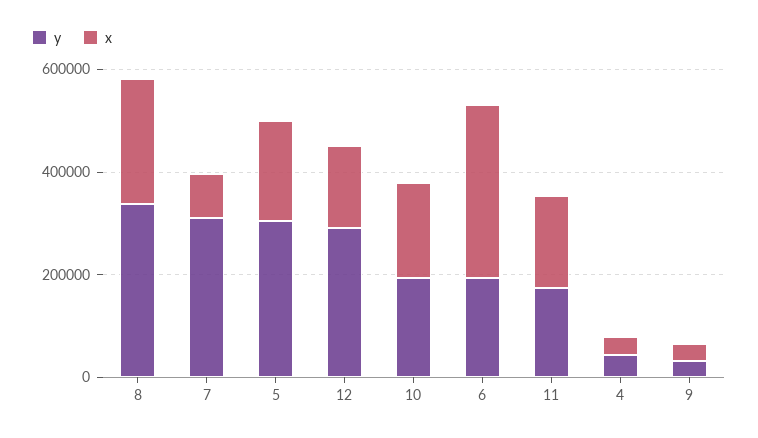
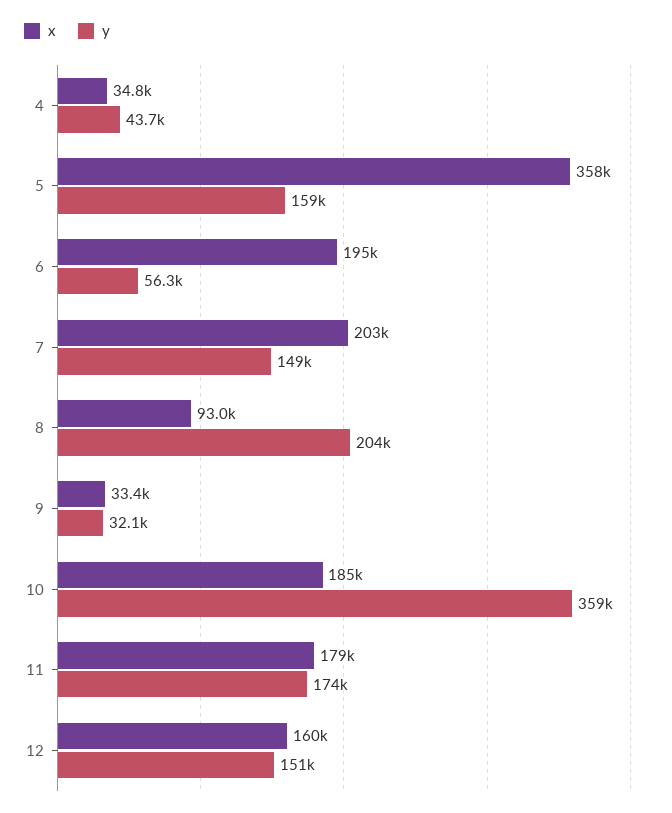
  {
    "y": {
-     "8": 350000,
+     "8": 204000,
-     "7": 300000,
+     "7": 149000,
-     "5": 300000,
+     "5": 159000,
-     "12": 300000,
+     "12": 151000,
-     "10": 200000,
+     "10": 359000,
-     "6": 200000,
+     "6": 56300,
      "11": 174000,
      "4": 43700,
      "9": 32100
    },
    "x": {
-     "8": 250000,
+     "8": 93000,
-     "7": 100000,
+     "7": 203000,
-     "5": 200000,
+     "5": 358000,
      "12": 160000,
      "10": 185000,
-     "6": 350000,
+     "6": 195000,
      "11": 179000,
      "4": 34800,
      "9": 33400
    }
  }

